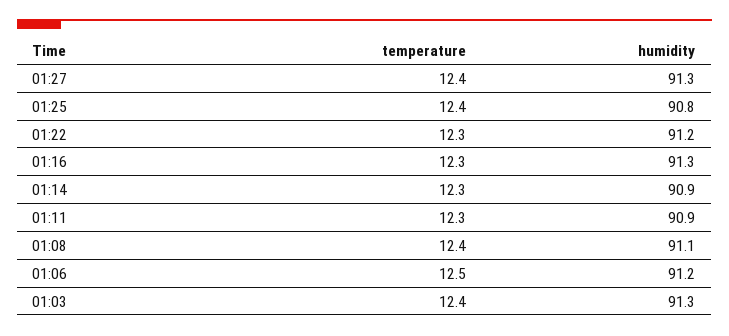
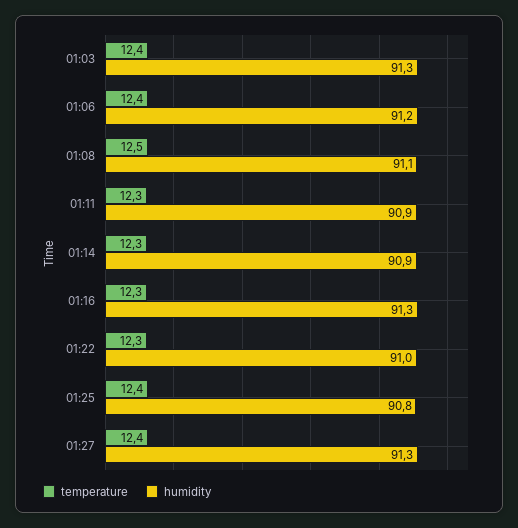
  {
    "temperature": {
      "01:27": 12.4,
      "01:25": 12.4,
      "01:22": 12.3,
      "01:16": 12.3,
      "01:14": 12.3,
      "01:11": 12.3,
-     "01:08": 12.4,
+     "01:08": 12.5,
-     "01:06": 12.5,
+     "01:06": 12.4,
      "01:03": 12.4
    },
    "humidity": {
      "01:27": 91.3,
      "01:25": 90.8,
-     "01:22": 91.2,
+     "01:22": 91,
      "01:16": 91.3,
      "01:14": 90.9,
      "01:11": 90.9,
      "01:08": 91.1,
      "01:06": 91.2,
      "01:03": 91.3
    }
  }

